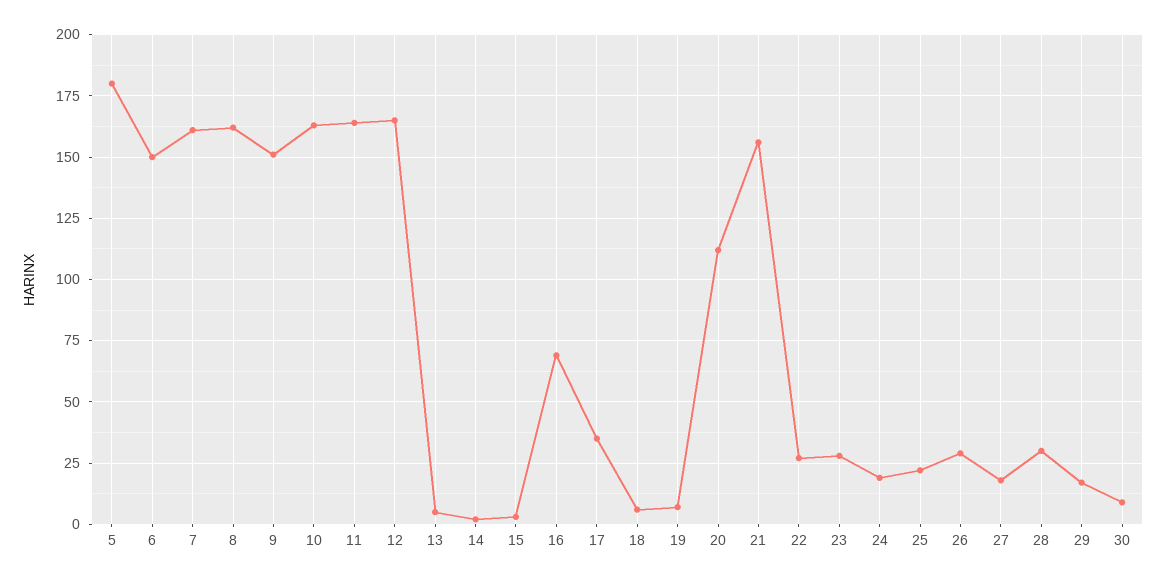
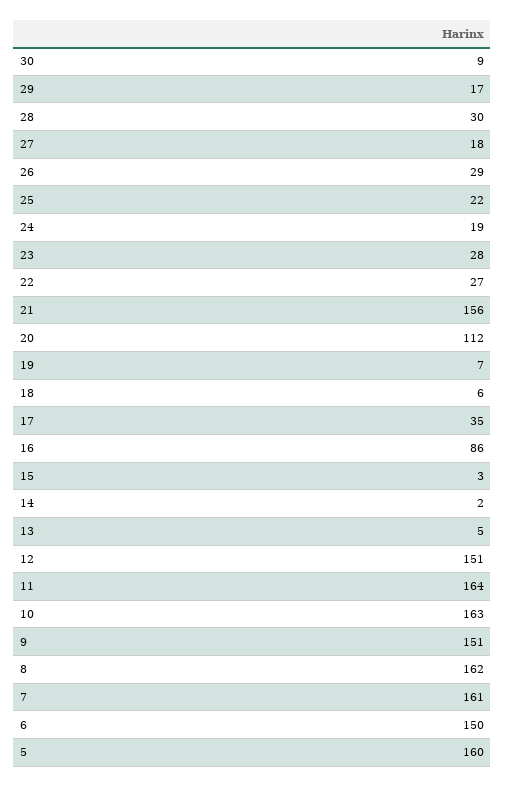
  {
-   "5": 180,
+   "5": 160,
    "6": 150,
    "7": 161,
    "8": 162,
    "9": 151,
    "10": 163,
    "11": 164,
-   "12": 165,
+   "12": 151,
    "13": 5,
    "14": 2,
    "15": 3,
-   "16": 70,
+   "16": 86,
    "17": 35,
    "18": 6,
    "19": 7,
    "20": 112,
    "21": 156,
    "22": 27,
    "23": 28,
    "24": 19,
    "25": 22,
    "26": 29,
    "27": 18,
    "28": 30,
    "29": 17,
    "30": 9
  }

